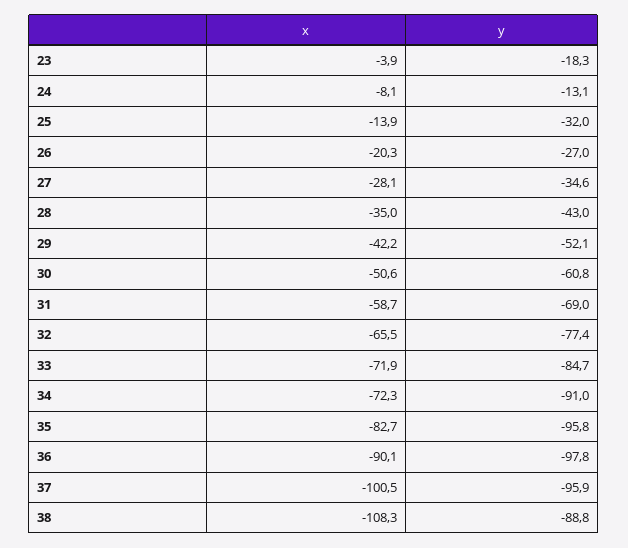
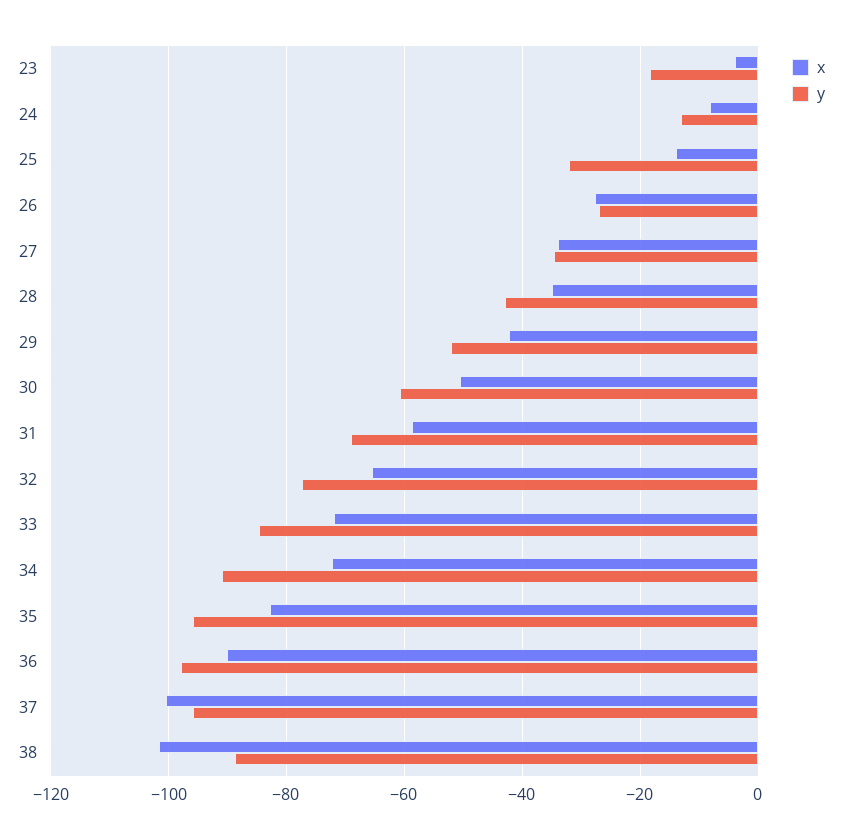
  {
    "x": {
      "23": -3.9,
      "24": -8.1,
      "25": -13.9,
-     "26": -20.3,
+     "26": -28,
-     "27": -28.1,
+     "27": -34,
      "28": -35,
      "29": -42.2,
      "30": -50.6,
      "31": -58.7,
      "32": -65.5,
      "33": -71.9,
      "34": -72.3,
      "35": -82.7,
      "36": -90.1,
      "37": -100.5,
-     "38": -108.3
+     "38": -102
    },
    "y": {
      "23": -18.3,
      "24": -13.1,
      "25": -32,
      "26": -27,
      "27": -34.6,
      "28": -43,
      "29": -52.1,
      "30": -60.8,
      "31": -69,
      "32": -77.4,
      "33": -84.7,
      "34": -91,
      "35": -95.8,
      "36": -97.8,
      "37": -95.9,
      "38": -88.8
    }
  }

